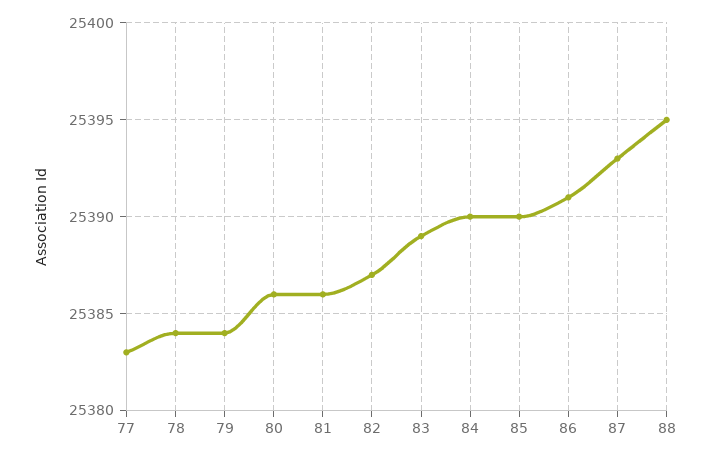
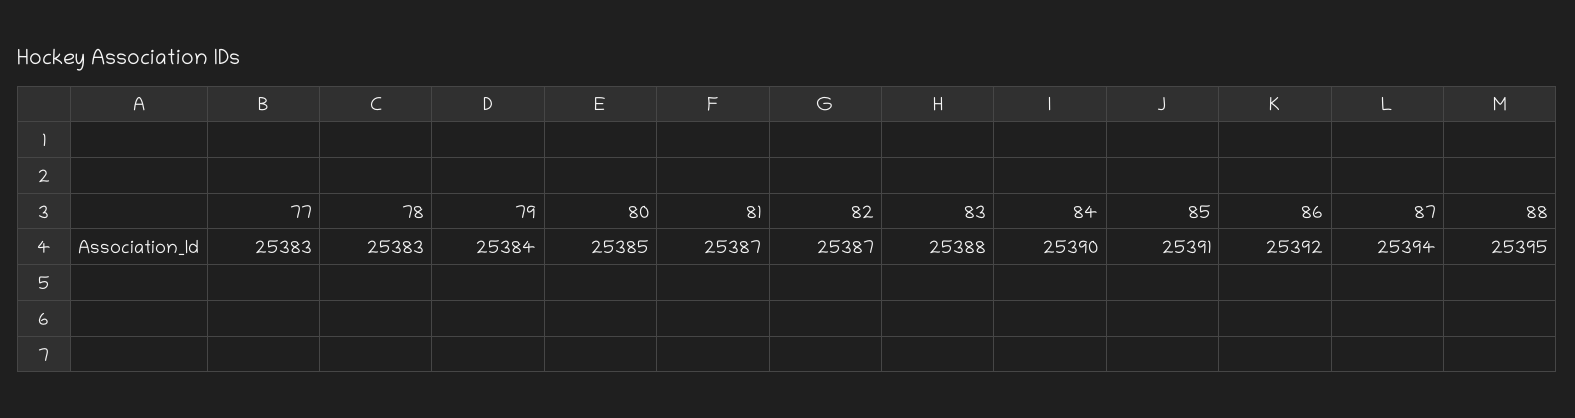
  {
    "77": 25383,
-   "78": 25384,
+   "78": 25383,
    "79": 25384,
-   "80": 25386,
+   "80": 25385,
-   "81": 25386,
+   "81": 25387,
    "82": 25387,
-   "83": 25389,
+   "83": 25388,
    "84": 25390,
-   "85": 25390,
+   "85": 25391,
-   "86": 25391,
+   "86": 25392,
-   "87": 25393,
+   "87": 25394,
    "88": 25395
  }

